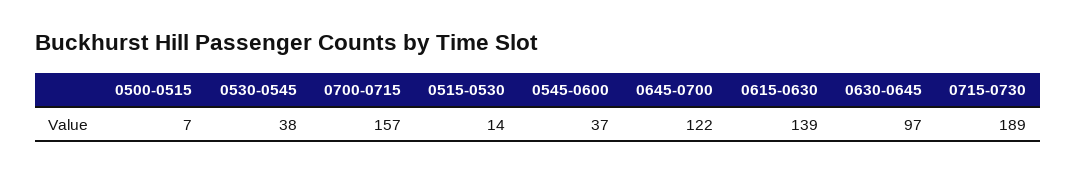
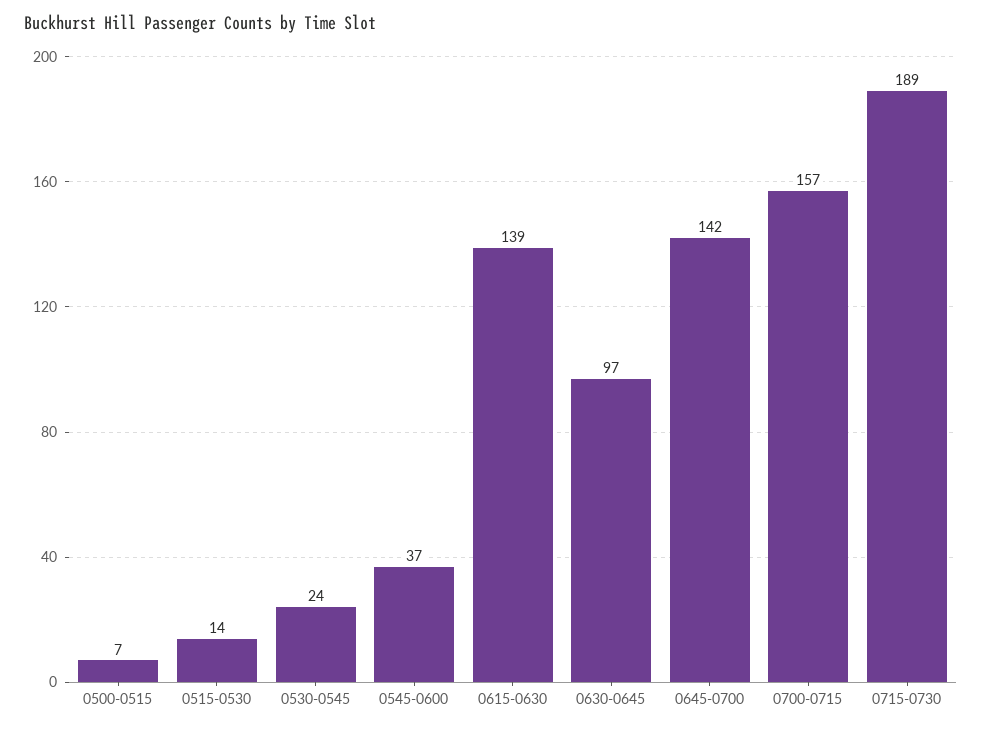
  {
    "0500-0515": 7,
-   "0530-0545": 38,
+   "0530-0545": 24,
    "0700-0715": 157,
    "0515-0530": 14,
    "0545-0600": 37,
-   "0645-0700": 122,
+   "0645-0700": 142,
    "0615-0630": 139,
    "0630-0645": 97,
    "0715-0730": 189
  }

